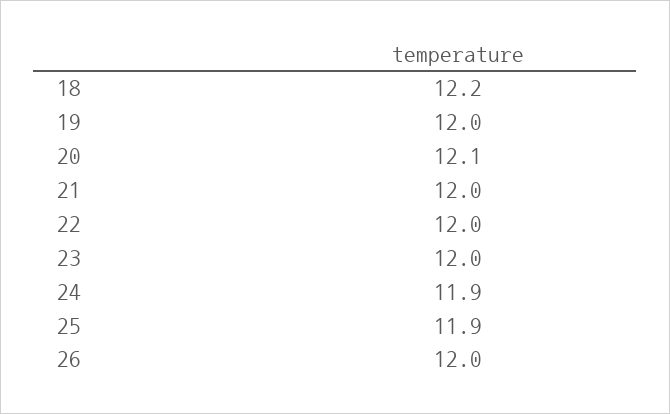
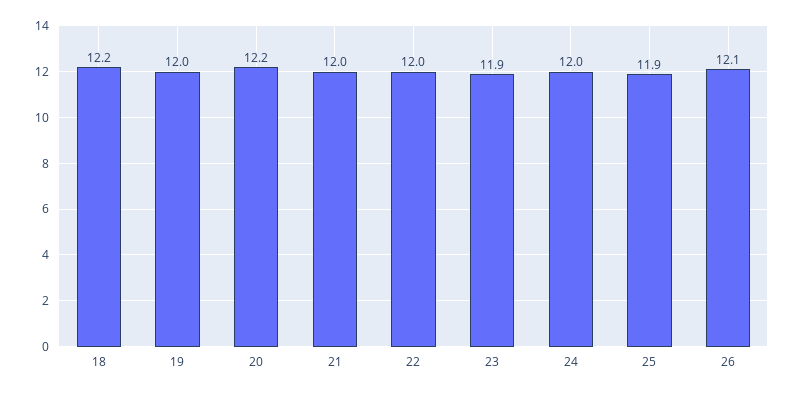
  {
    "18": 12.2,
    "19": 12,
-   "20": 12.1,
+   "20": 12.2,
    "21": 12,
    "22": 12,
-   "23": 12,
+   "23": 11.9,
-   "24": 11.9,
+   "24": 12,
    "25": 11.9,
-   "26": 12
+   "26": 12.1
  }

